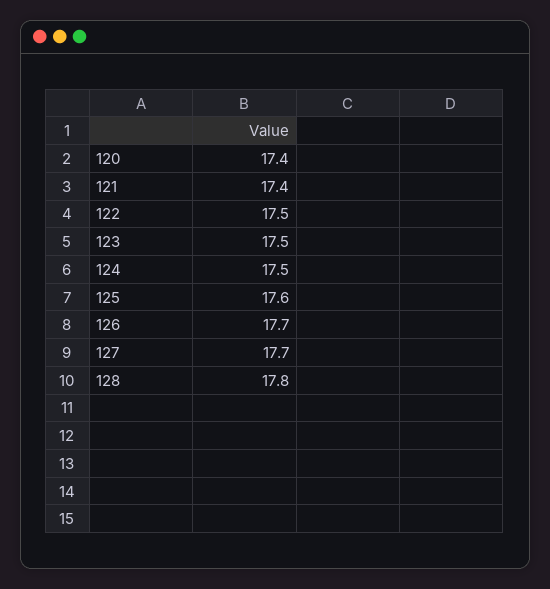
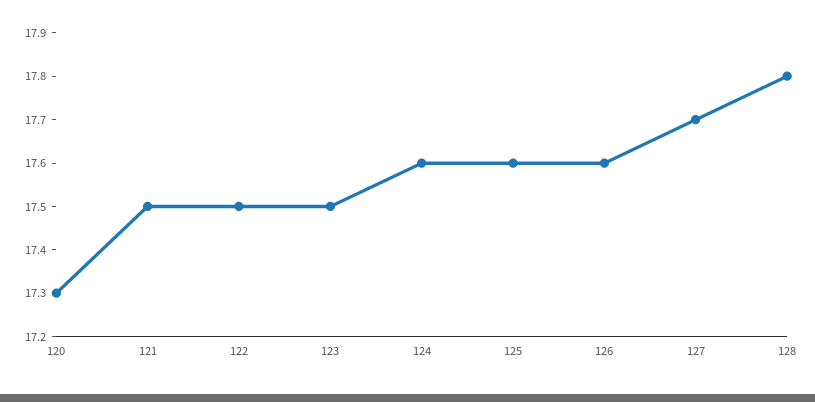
  {
-   "120": 17.4,
+   "120": 17.3,
-   "121": 17.4,
+   "121": 17.5,
    "122": 17.5,
    "123": 17.5,
-   "124": 17.5,
+   "124": 17.6,
    "125": 17.6,
-   "126": 17.7,
+   "126": 17.6,
    "127": 17.7,
    "128": 17.8
  }

